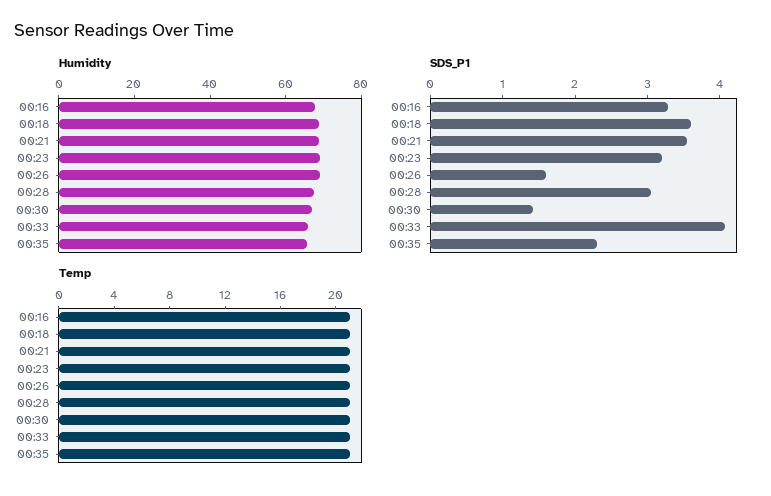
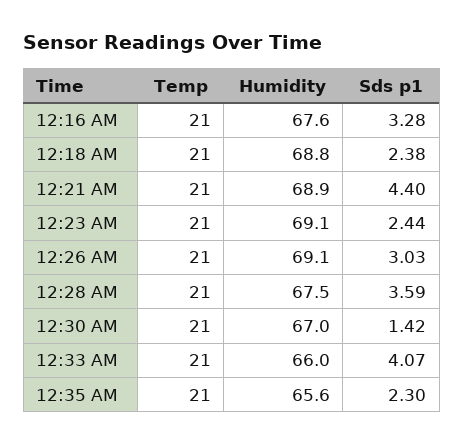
  {
    "Humidity": {
      "00:16": 67.6,
      "00:18": 68.8,
      "00:21": 68.9,
      "00:23": 69.1,
      "00:26": 69.1,
      "00:28": 67.5,
      "00:30": 67,
      "00:33": 66,
      "00:35": 65.6
    },
    "SDS_P1": {
      "00:16": 3.28,
-     "00:18": 3.6,
+     "00:18": 2.38,
-     "00:21": 3.6,
+     "00:21": 4.4,
-     "00:23": 3.2,
+     "00:23": 2.44,
-     "00:26": 1.6,
+     "00:26": 3.03,
-     "00:28": 3,
+     "00:28": 3.59,
      "00:30": 1.42,
      "00:33": 4.07,
      "00:35": 2.3
    },
    "Temp": {
      "00:16": 21,
      "00:18": 21,
      "00:21": 21,
      "00:23": 21,
      "00:26": 21,
      "00:28": 21,
      "00:30": 21,
      "00:33": 21,
      "00:35": 21
    }
  }

